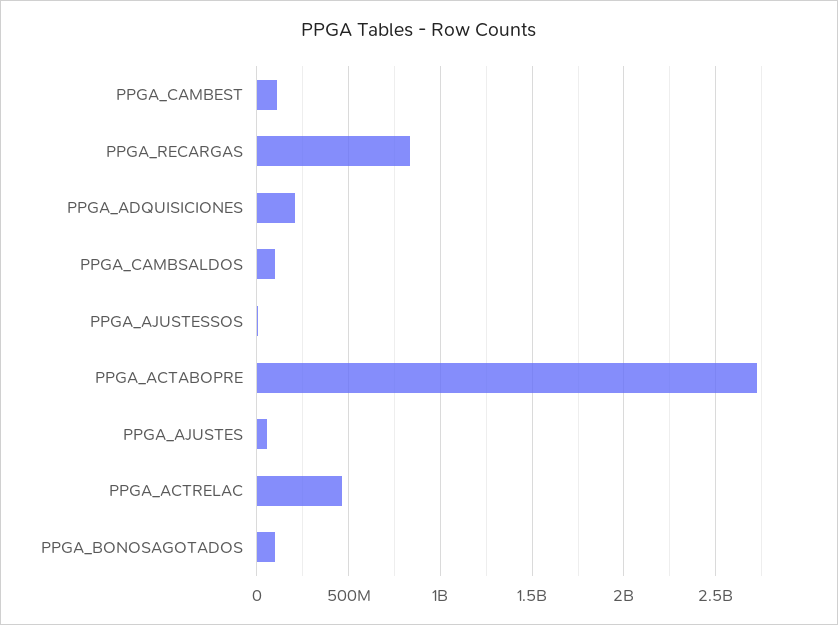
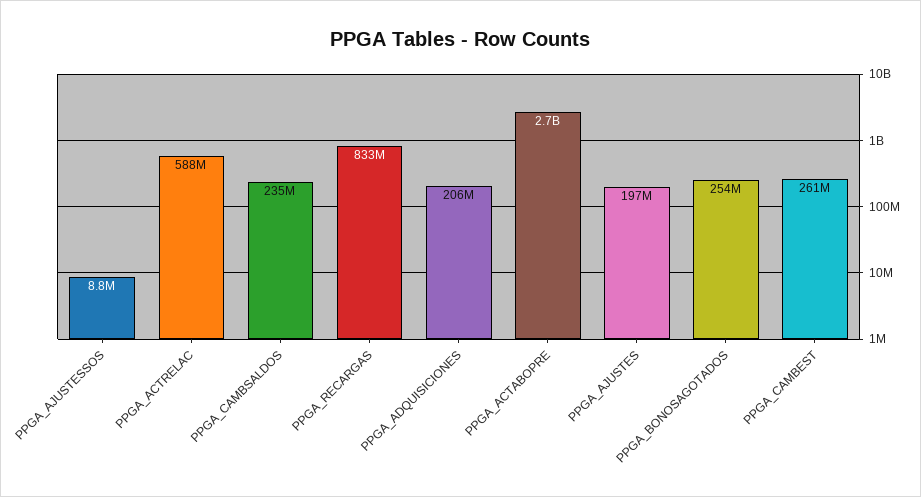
  {
-   "PPGA_CAMBEST": 100000000,
+   "PPGA_CAMBEST": 261000000,
    "PPGA_RECARGAS": 833000000,
    "PPGA_ADQUISICIONES": 206000000,
-   "PPGA_CAMBSALDOS": 100000000,
+   "PPGA_CAMBSALDOS": 235000000,
    "PPGA_AJUSTESSOS": 8800000,
    "PPGA_ACTABOPRE": 2700000000,
-   "PPGA_AJUSTES": 50000000,
+   "PPGA_AJUSTES": 197000000,
-   "PPGA_ACTRELAC": 450000000,
+   "PPGA_ACTRELAC": 588000000,
-   "PPGA_BONOSAGOTADOS": 100000000
+   "PPGA_BONOSAGOTADOS": 254000000
  }

